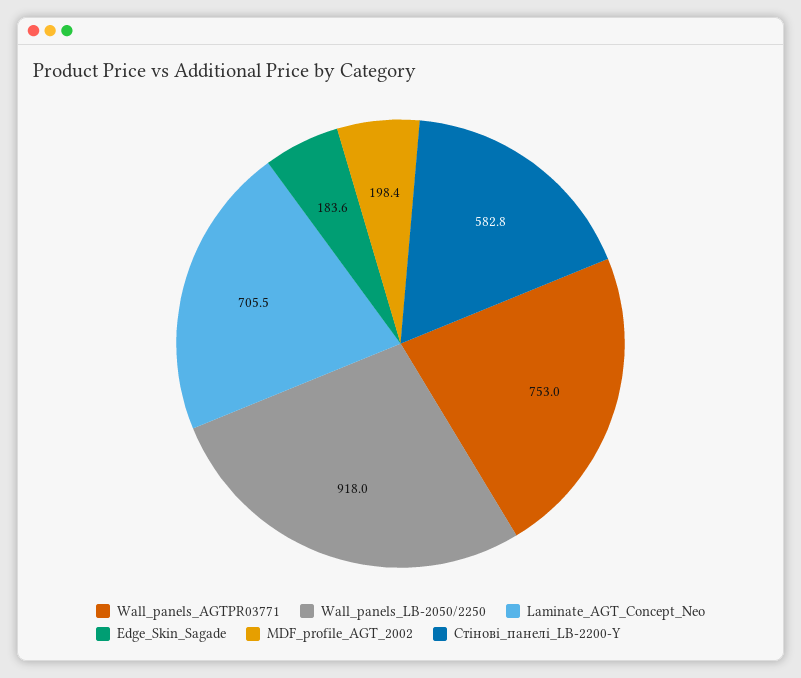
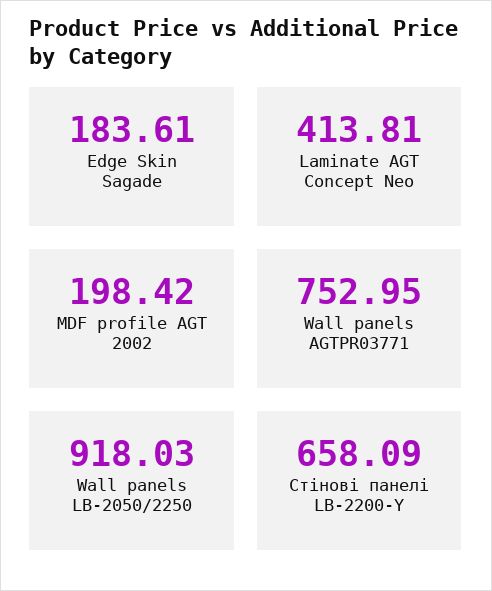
  {
    "Wall_panels_AGTPR03771": 752.95,
    "Wall_panels_LB-2050/2250": 918.03,
-   "Laminate_AGT_Concept_Neo": 705.5,
+   "Laminate_AGT_Concept_Neo": 413.81,
    "Edge_Skin_Sagade": 183.61,
    "MDF_profile_AGT_2002": 198.42,
-   "Стінові_панелі_LB-2200-Y": 582.8
+   "Стінові_панелі_LB-2200-Y": 658.09
  }

